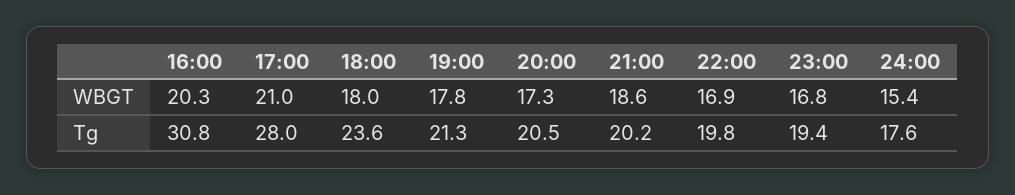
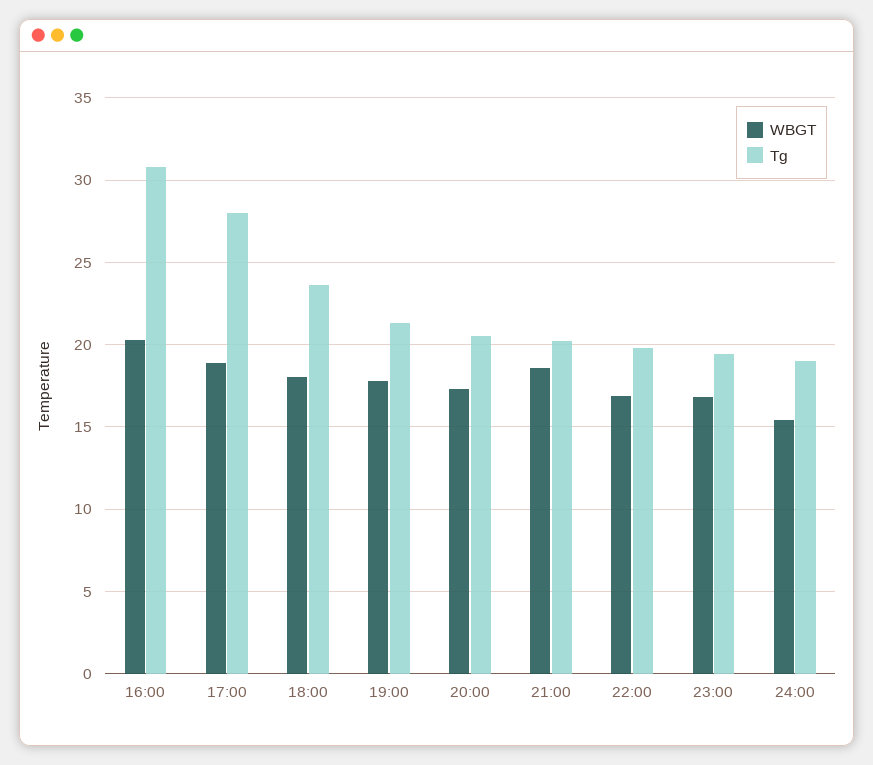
  {
    "WBGT": {
      "16:00": 20.3,
-     "17:00": 21,
+     "17:00": 19,
      "18:00": 18,
      "19:00": 17.8,
      "20:00": 17.3,
      "21:00": 18.6,
      "22:00": 16.9,
      "23:00": 16.8,
      "24:00": 15.4
    },
    "Tg": {
      "16:00": 30.8,
      "17:00": 28,
      "18:00": 23.6,
      "19:00": 21.3,
      "20:00": 20.5,
      "21:00": 20.2,
      "22:00": 19.8,
      "23:00": 19.4,
-     "24:00": 17.6
+     "24:00": 19
    }
  }

